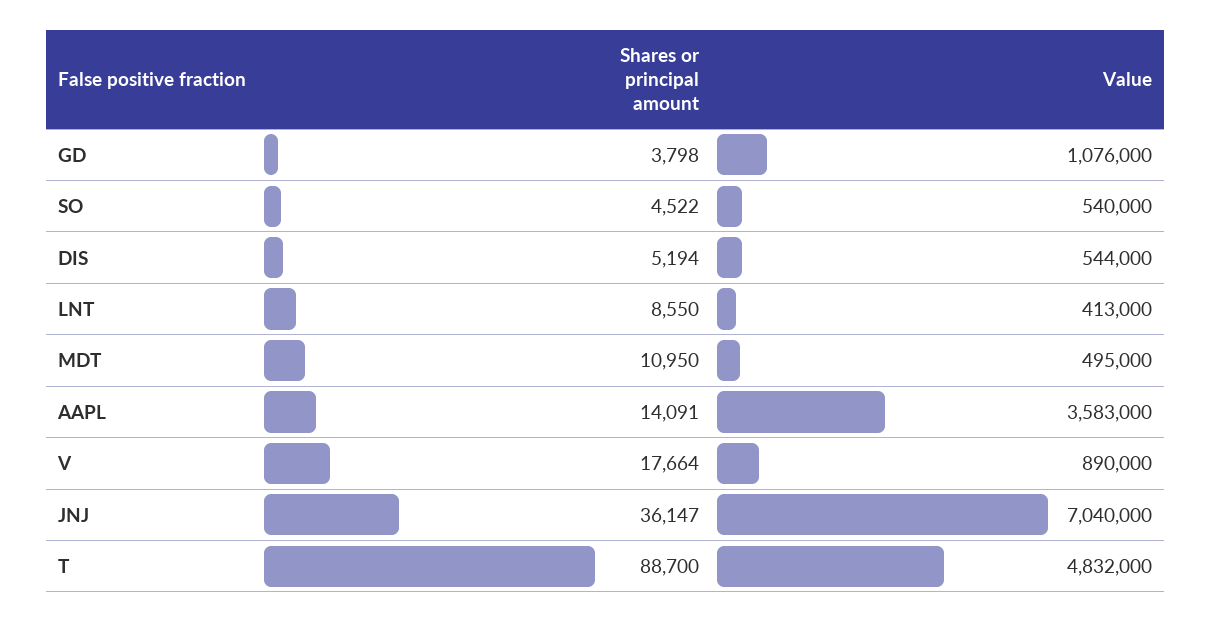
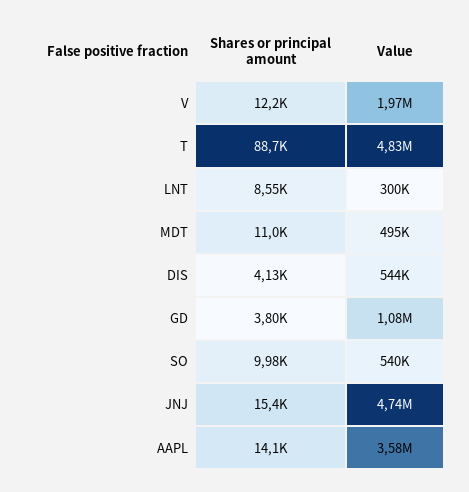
  {
    "Shares or principal amount": {
      "GD": 3798,
-     "SO": 4522,
+     "SO": 9980,
-     "DIS": 5194,
+     "DIS": 4130,
      "LNT": 8550,
      "MDT": 10950,
      "AAPL": 14091,
-     "V": 17664,
+     "V": 12200,
-     "JNJ": 36147,
+     "JNJ": 15400,
      "T": 88700
    },
    "Value": {
      "GD": 1076000,
      "SO": 540000,
      "DIS": 544000,
-     "LNT": 413000,
+     "LNT": 300000,
      "MDT": 495000,
      "AAPL": 3583000,
-     "V": 890000,
+     "V": 1970000,
-     "JNJ": 7040000,
+     "JNJ": 4740000,
      "T": 4832000
    }
  }

